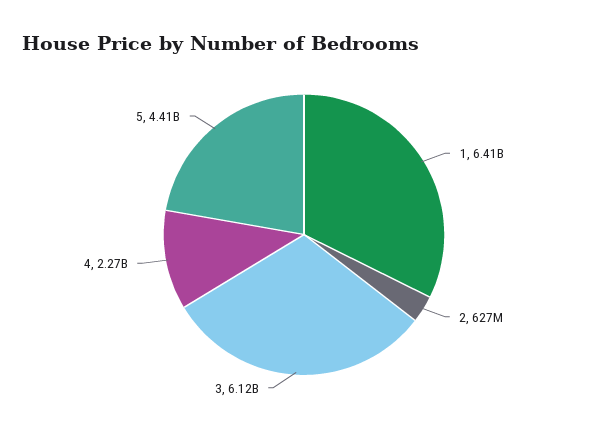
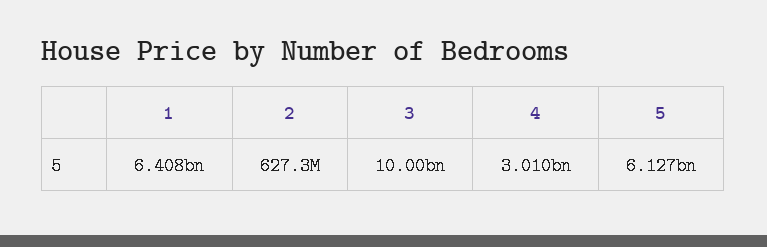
  {
    "1": 6408000000,
    "2": 627300000,
-   "3": 6120000000,
+   "3": 10000000000,
-   "4": 2270000000,
+   "4": 3010000000,
-   "5": 4410000000
+   "5": 6127000000
  }

